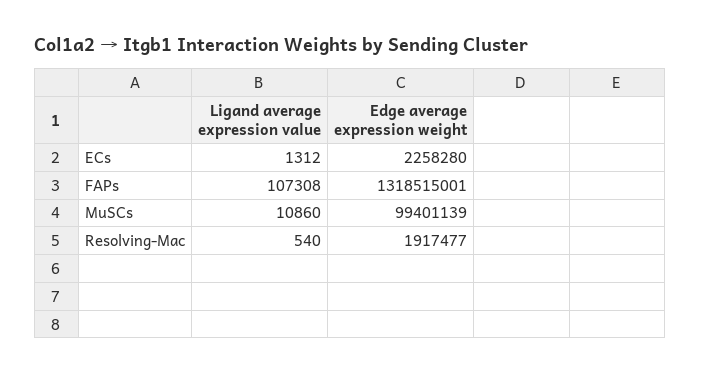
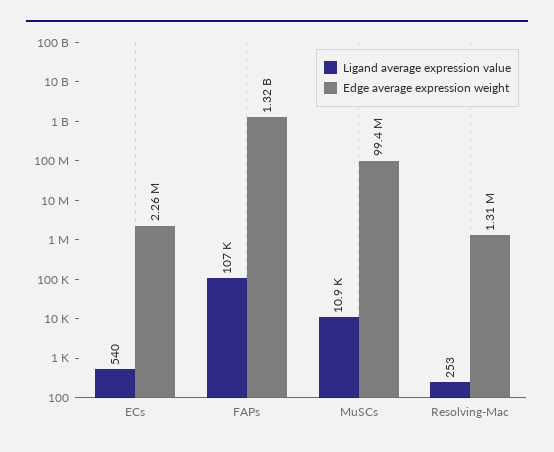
  {
    "Ligand average expression value": {
-     "ECs": 1312,
+     "ECs": 540,
      "FAPs": 107308,
      "MuSCs": 10860,
-     "Resolving-Mac": 540
+     "Resolving-Mac": 253
    },
    "Edge average expression weight": {
      "ECs": 2258280,
      "FAPs": 1318515001,
      "MuSCs": 99401139,
-     "Resolving-Mac": 1917477
+     "Resolving-Mac": 1310000
    }
  }

